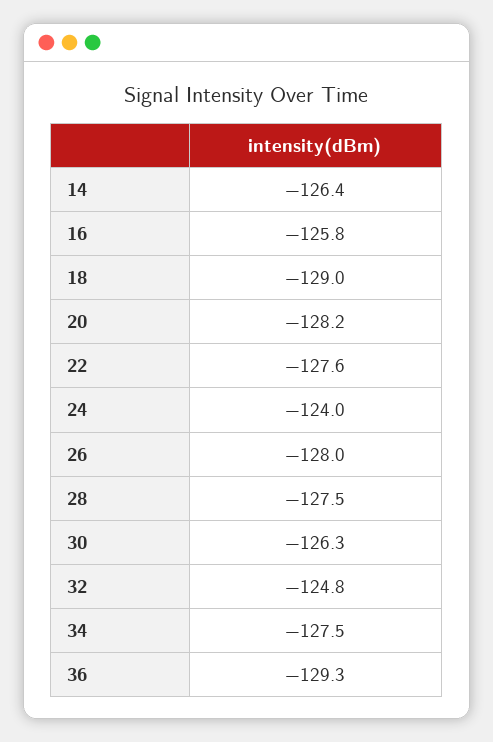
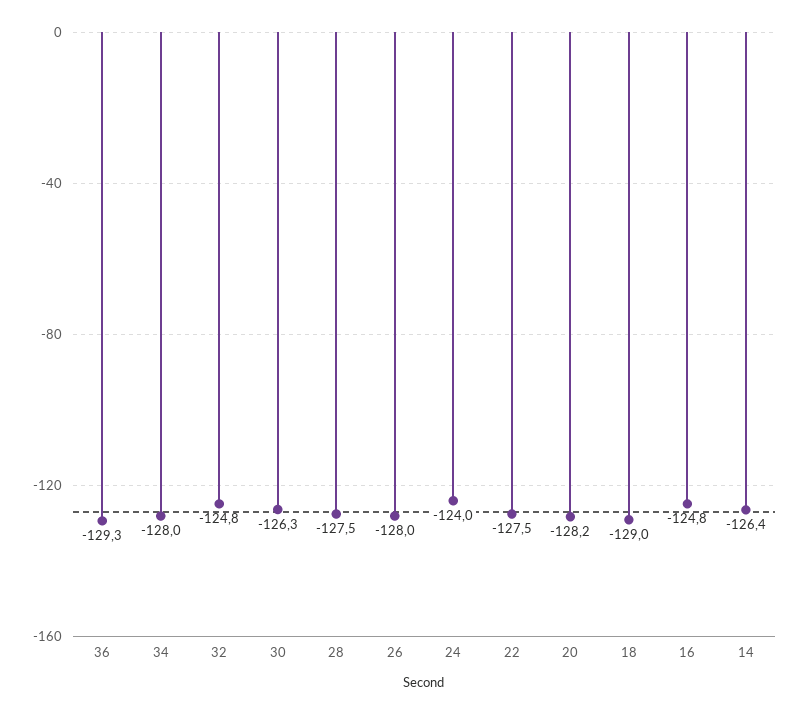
  {
    "14": -126.4,
-   "16": -125.8,
+   "16": -124.8,
    "18": -129,
    "20": -128.2,
-   "22": -127.6,
+   "22": -127.5,
    "24": -124,
    "26": -128,
    "28": -127.5,
    "30": -126.3,
    "32": -124.8,
-   "34": -127.5,
+   "34": -128,
    "36": -129.3
  }

